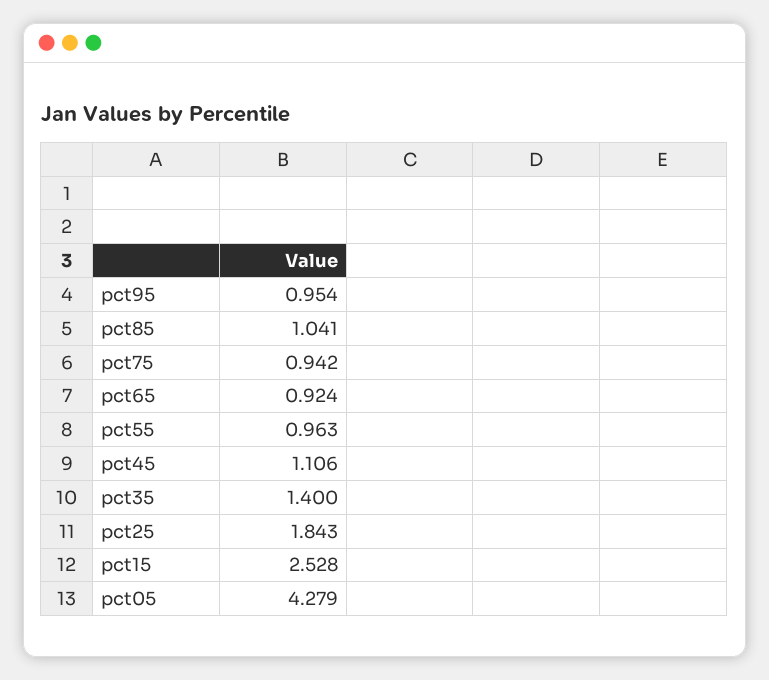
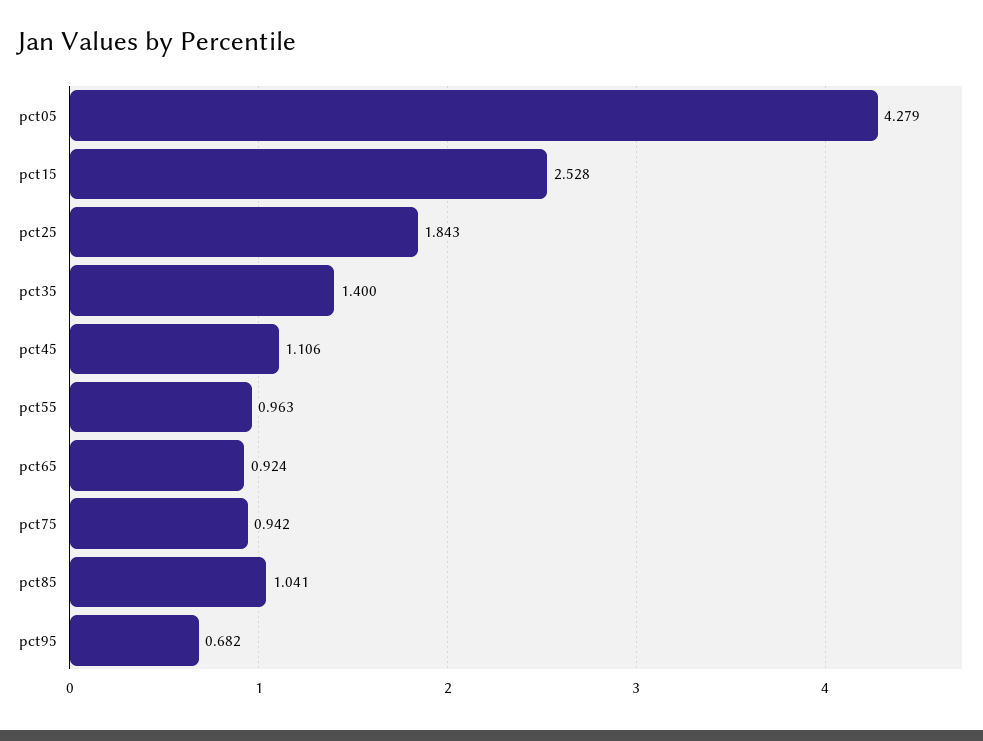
  {
-   "pct95": 0.954,
+   "pct95": 0.682,
    "pct85": 1.041,
    "pct75": 0.942,
    "pct65": 0.924,
    "pct55": 0.963,
    "pct45": 1.106,
    "pct35": 1.4,
    "pct25": 1.843,
    "pct15": 2.528,
    "pct05": 4.279
  }

